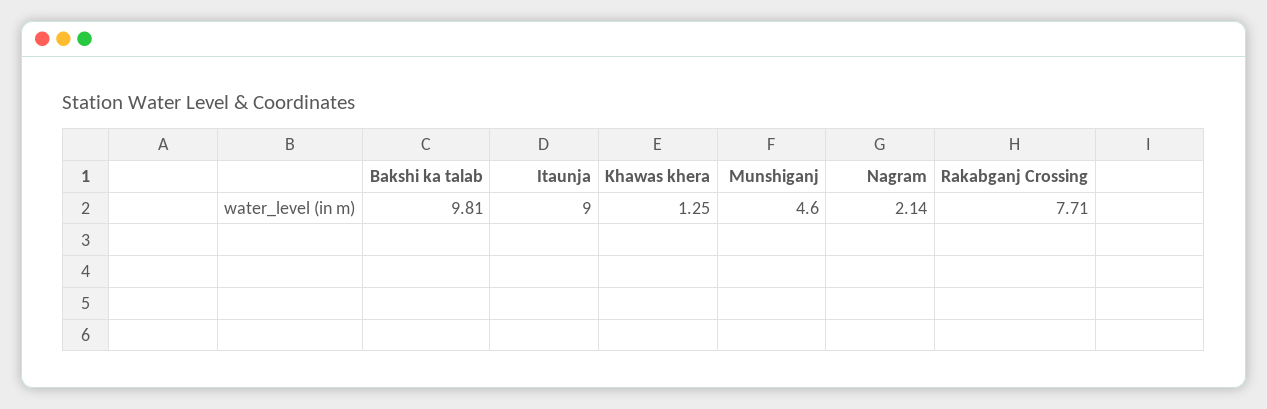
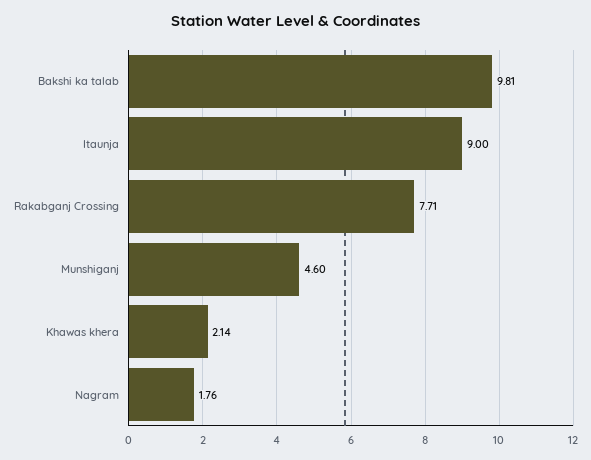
  {
    "Bakshi ka talab": 9.81,
    "Itaunja": 9,
-   "Khawas khera": 1.25,
+   "Khawas khera": 2.14,
    "Munshiganj": 4.6,
-   "Nagram": 2.14,
+   "Nagram": 1.76,
    "Rakabganj Crossing": 7.71
  }

